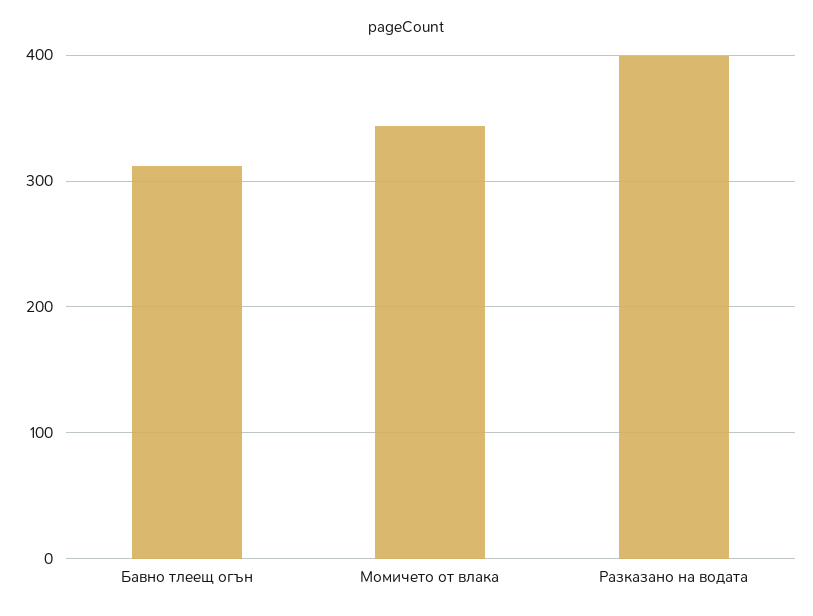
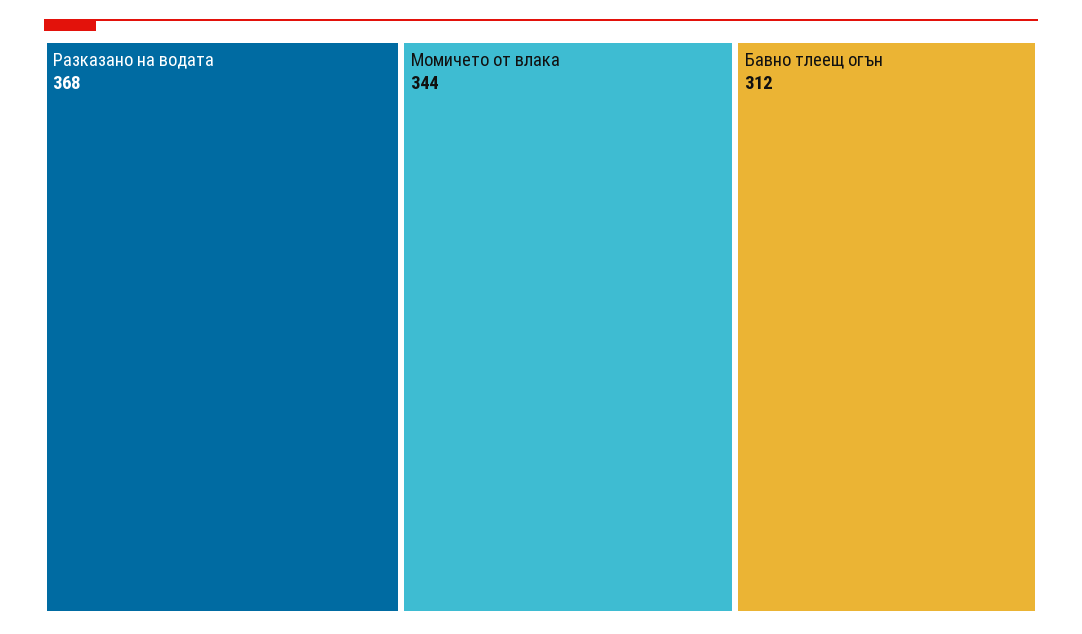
  {
    "Бавно тлеещ огън": 312,
    "Момичето от влака": 344,
-   "Разказано на водата": 400
+   "Разказано на водата": 368
  }

